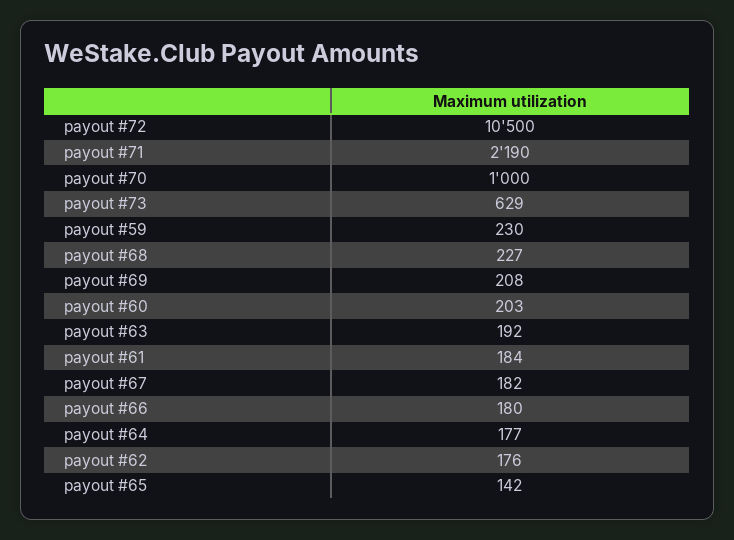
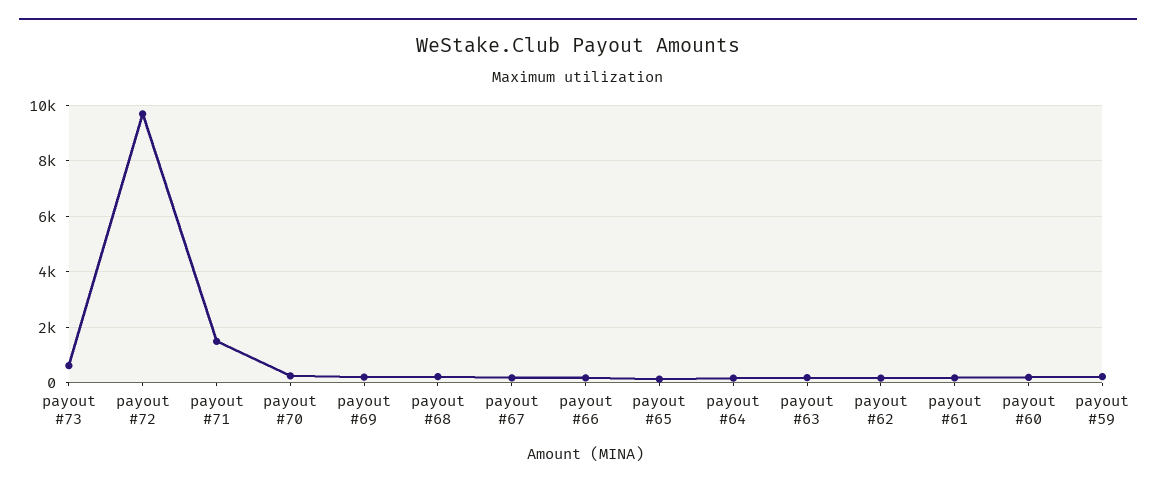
  {
-   "payout #72": 10500,
+   "payout #72": 9750,
-   "payout #71": 2190,
+   "payout #71": 1500,
-   "payout #70": 1000,
+   "payout #70": 250,
    "payout #73": 629,
    "payout #59": 230,
    "payout #68": 227,
    "payout #69": 208,
    "payout #60": 203,
    "payout #63": 192,
    "payout #61": 184,
    "payout #67": 182,
    "payout #66": 180,
    "payout #64": 177,
    "payout #62": 176,
    "payout #65": 142
  }

